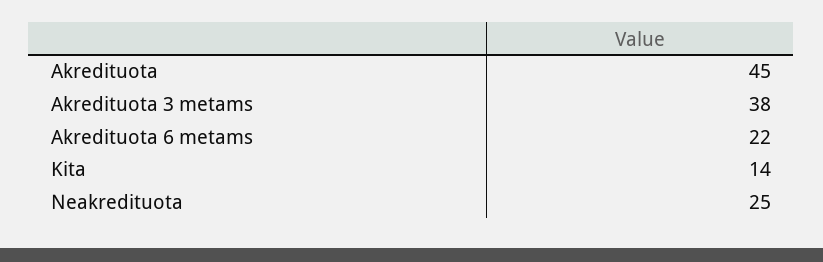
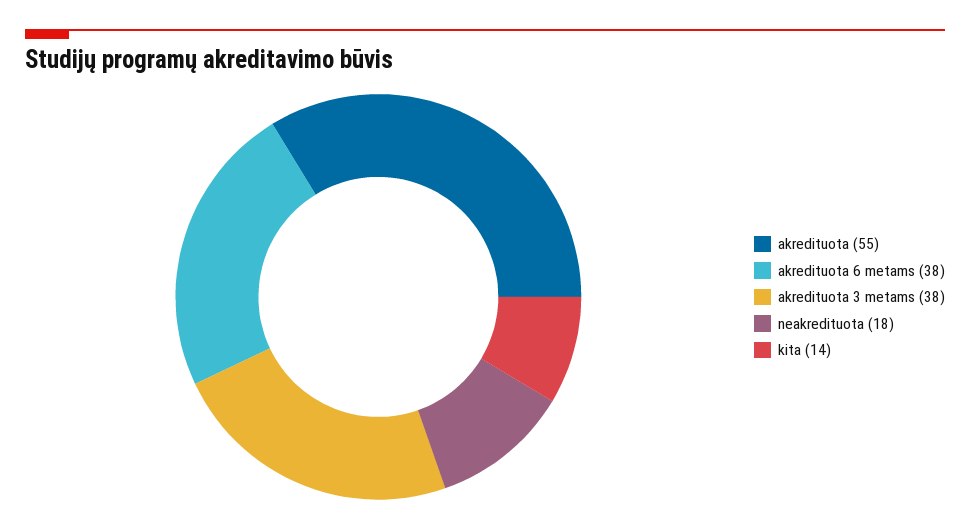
  {
-   "Akredituota": 45,
+   "Akredituota": 55,
    "Akredituota 3 metams": 38,
-   "Akredituota 6 metams": 22,
+   "Akredituota 6 metams": 38,
    "Kita": 14,
-   "Neakredituota": 25
+   "Neakredituota": 18
  }

